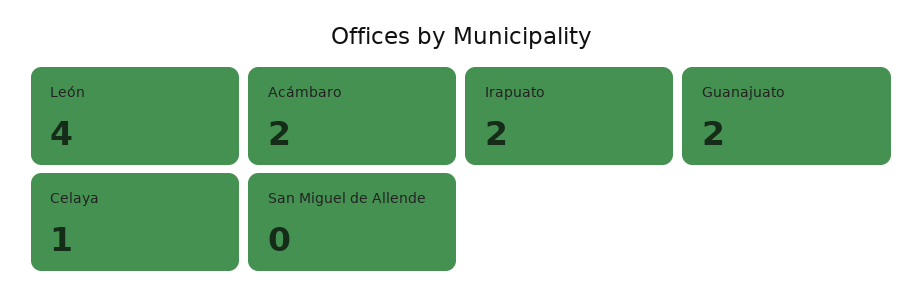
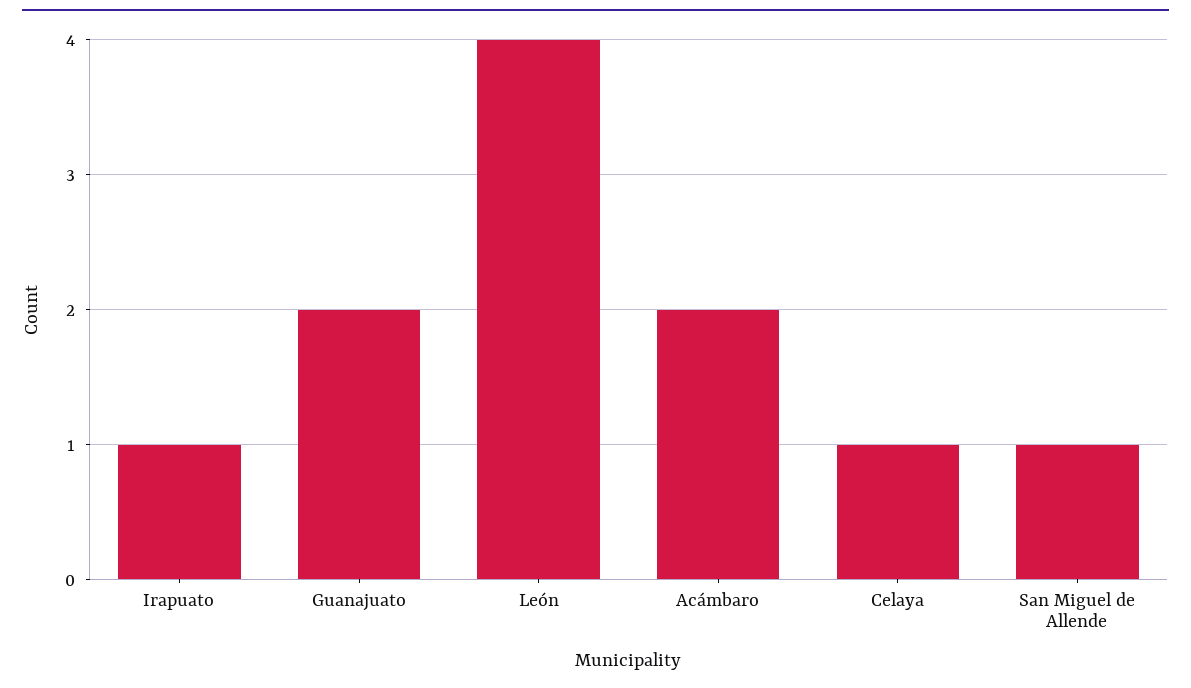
  {
    "León": 4,
    "Acámbaro": 2,
-   "Irapuato": 2,
+   "Irapuato": 1,
    "Guanajuato": 2,
    "Celaya": 1,
-   "San Miguel de Allende": 0
+   "San Miguel de Allende": 1
  }

